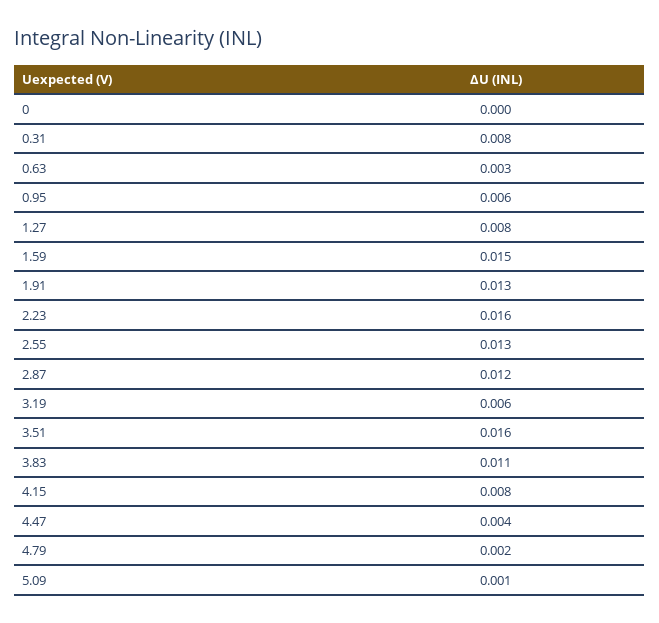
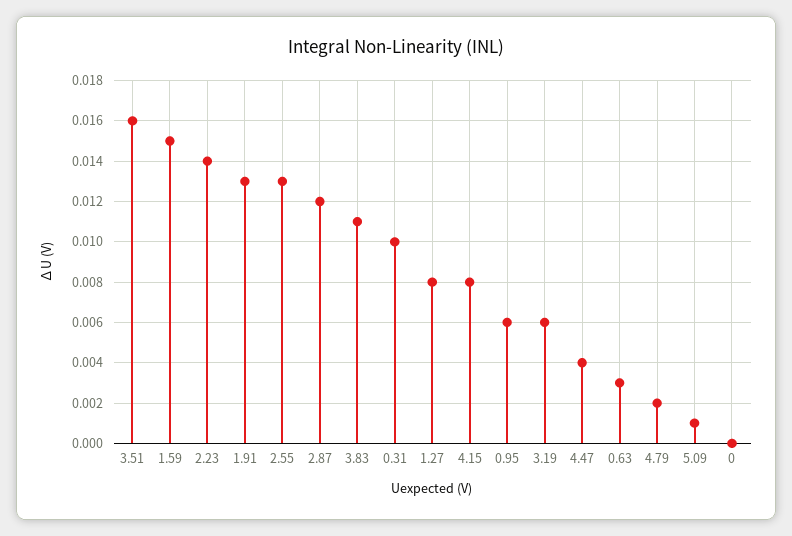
  {
    "0": 0,
-   "0.31": 0.008,
+   "0.31": 0.01,
    "0.63": 0.003,
    "0.95": 0.006,
    "1.27": 0.008,
    "1.59": 0.015,
    "1.91": 0.013,
-   "2.23": 0.016,
+   "2.23": 0.014,
    "2.55": 0.013,
    "2.87": 0.012,
    "3.19": 0.006,
    "3.51": 0.016,
    "3.83": 0.011,
    "4.15": 0.008,
    "4.47": 0.004,
    "4.79": 0.002,
    "5.09": 0.001
  }

